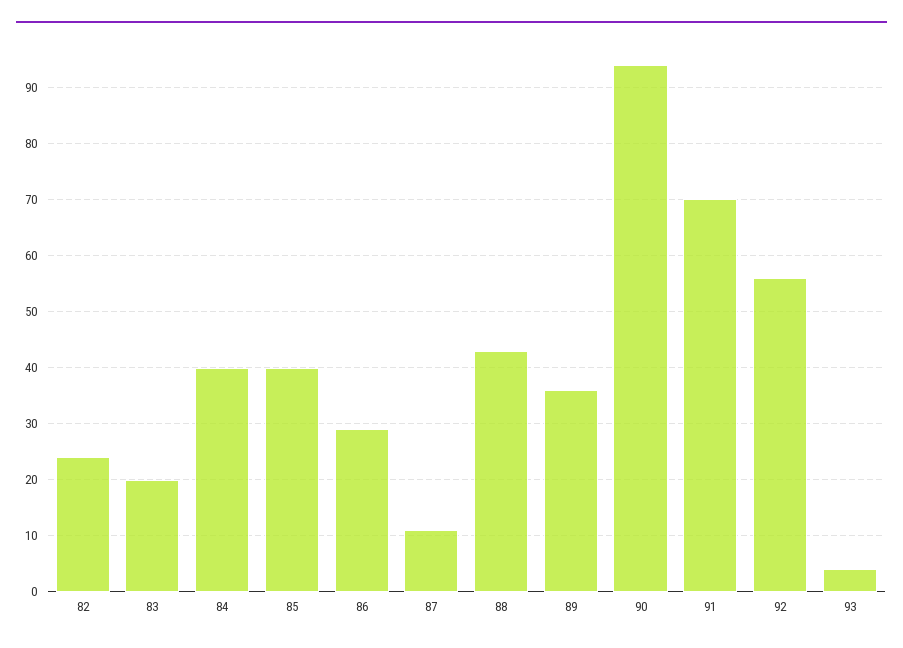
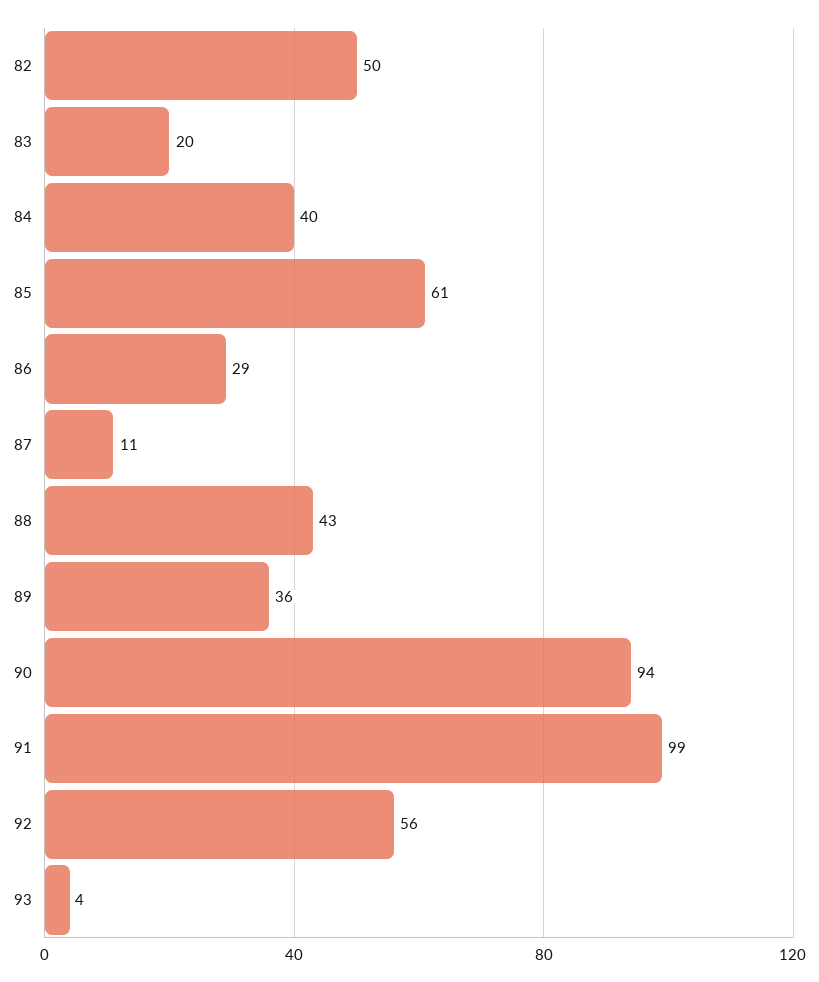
  {
-   "82": 25,
+   "82": 50,
    "83": 20,
    "84": 40,
-   "85": 40,
+   "85": 61,
    "86": 29,
    "87": 11,
    "88": 43,
    "89": 36,
    "90": 94,
-   "91": 70,
+   "91": 99,
    "92": 56,
    "93": 4
  }

